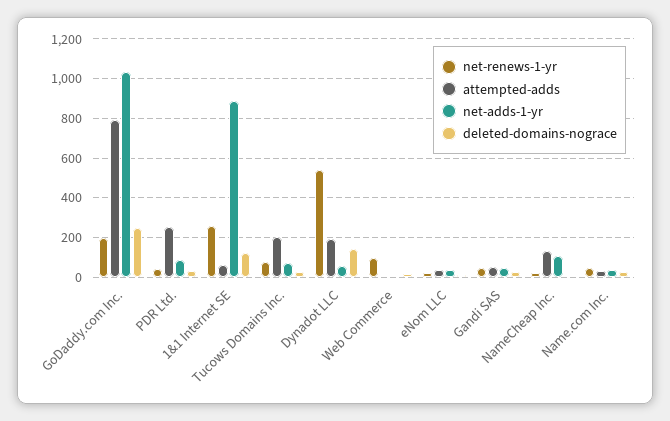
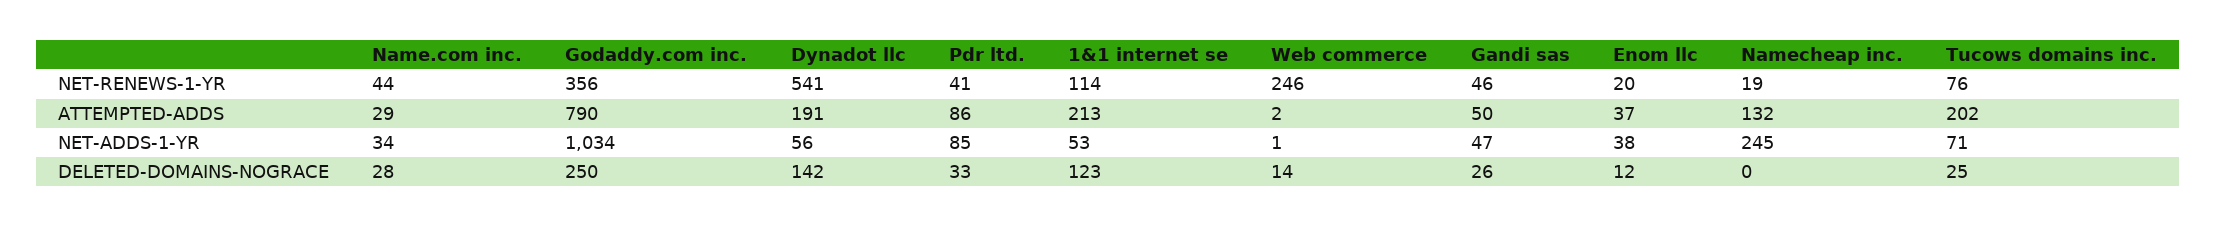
  {
    "net-renews-1-yr": {
-     "GoDaddy.com Inc.": 200,
+     "GoDaddy.com Inc.": 356,
      "PDR Ltd.": 41,
-     "1&1 Internet SE": 250,
+     "1&1 Internet SE": 114,
      "Tucows Domains Inc.": 76,
      "Dynadot LLC": 541,
-     "Web Commerce": 100,
+     "Web Commerce": 246,
      "eNom LLC": 20,
      "Gandi SAS": 46,
      "NameCheap Inc.": 19,
      "Name.com Inc.": 44
    },
    "attempted-adds": {
      "GoDaddy.com Inc.": 790,
-     "PDR Ltd.": 250,
+     "PDR Ltd.": 86,
-     "1&1 Internet SE": 50,
+     "1&1 Internet SE": 213,
      "Tucows Domains Inc.": 202,
      "Dynadot LLC": 191,
      "Web Commerce": 2,
      "eNom LLC": 37,
      "Gandi SAS": 50,
      "NameCheap Inc.": 132,
      "Name.com Inc.": 29
    },
    "net-adds-1-yr": {
      "GoDaddy.com Inc.": 1034,
      "PDR Ltd.": 85,
-     "1&1 Internet SE": 900,
+     "1&1 Internet SE": 53,
      "Tucows Domains Inc.": 71,
      "Dynadot LLC": 56,
      "Web Commerce": 1,
      "eNom LLC": 38,
      "Gandi SAS": 47,
-     "NameCheap Inc.": 100,
+     "NameCheap Inc.": 245,
      "Name.com Inc.": 34
    },
    "deleted-domains-nograce": {
      "GoDaddy.com Inc.": 250,
      "PDR Ltd.": 33,
      "1&1 Internet SE": 123,
      "Tucows Domains Inc.": 25,
      "Dynadot LLC": 142,
      "Web Commerce": 14,
      "eNom LLC": 12,
      "Gandi SAS": 26,
      "NameCheap Inc.": 0,
      "Name.com Inc.": 28
    }
  }

